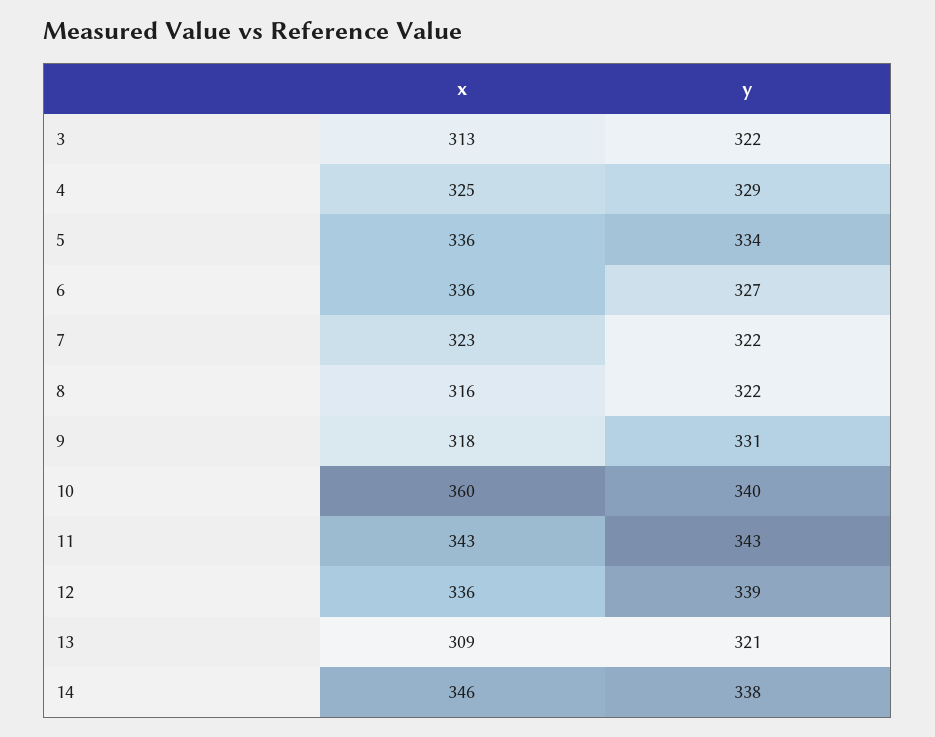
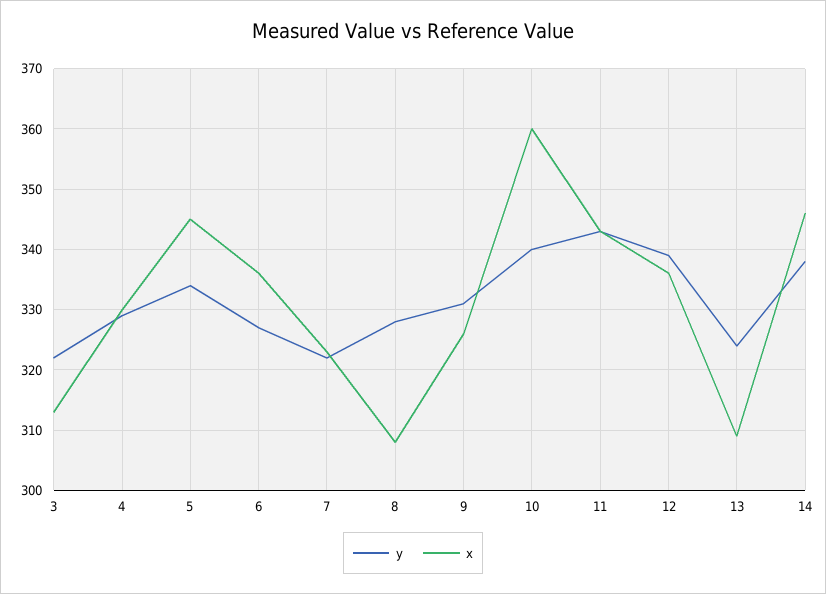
  {
    "x": {
      "3": 313,
-     "4": 325,
+     "4": 330,
-     "5": 336,
+     "5": 345,
      "6": 336,
      "7": 323,
-     "8": 316,
+     "8": 308,
-     "9": 318,
+     "9": 326,
      "10": 360,
      "11": 343,
      "12": 336,
      "13": 309,
      "14": 346
    },
    "y": {
      "3": 322,
      "4": 329,
      "5": 334,
      "6": 327,
      "7": 322,
-     "8": 322,
+     "8": 328,
      "9": 331,
      "10": 340,
      "11": 343,
      "12": 339,
-     "13": 321,
+     "13": 324,
      "14": 338
    }
  }

